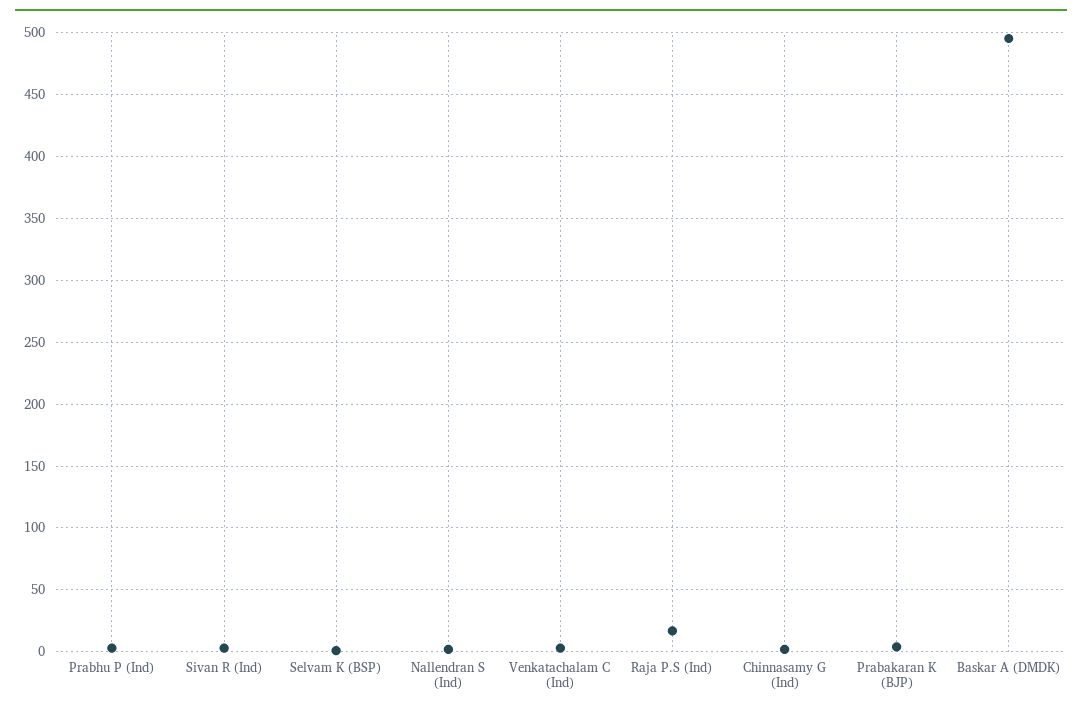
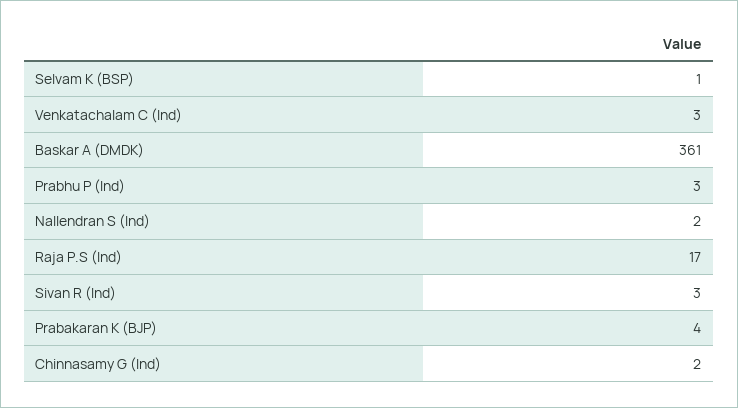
  {
    "Prabhu P (Ind)": 3,
    "Sivan R (Ind)": 3,
    "Selvam K (BSP)": 1,
    "Nallendran S (Ind)": 2,
    "Venkatachalam C (Ind)": 3,
    "Raja P.S (Ind)": 17,
    "Chinnasamy G (Ind)": 2,
    "Prabakaran K (BJP)": 4,
-   "Baskar A (DMDK)": 495
+   "Baskar A (DMDK)": 361
  }

